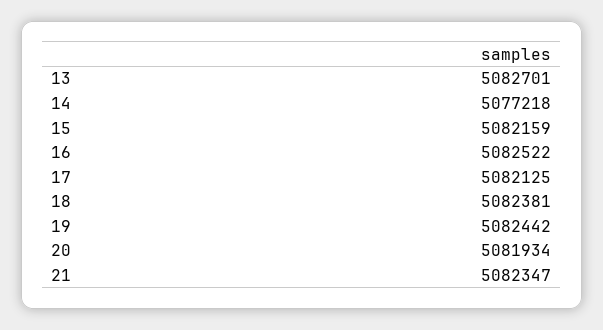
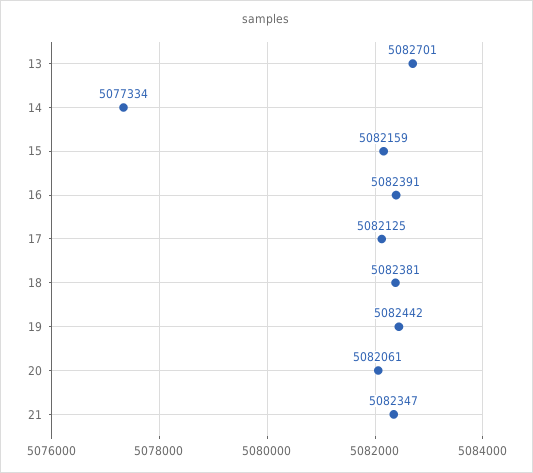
  {
    "13": 5082701,
-   "14": 5077218,
+   "14": 5077334,
    "15": 5082159,
-   "16": 5082522,
+   "16": 5082391,
    "17": 5082125,
    "18": 5082381,
    "19": 5082442,
-   "20": 5081934,
+   "20": 5082061,
    "21": 5082347
  }

